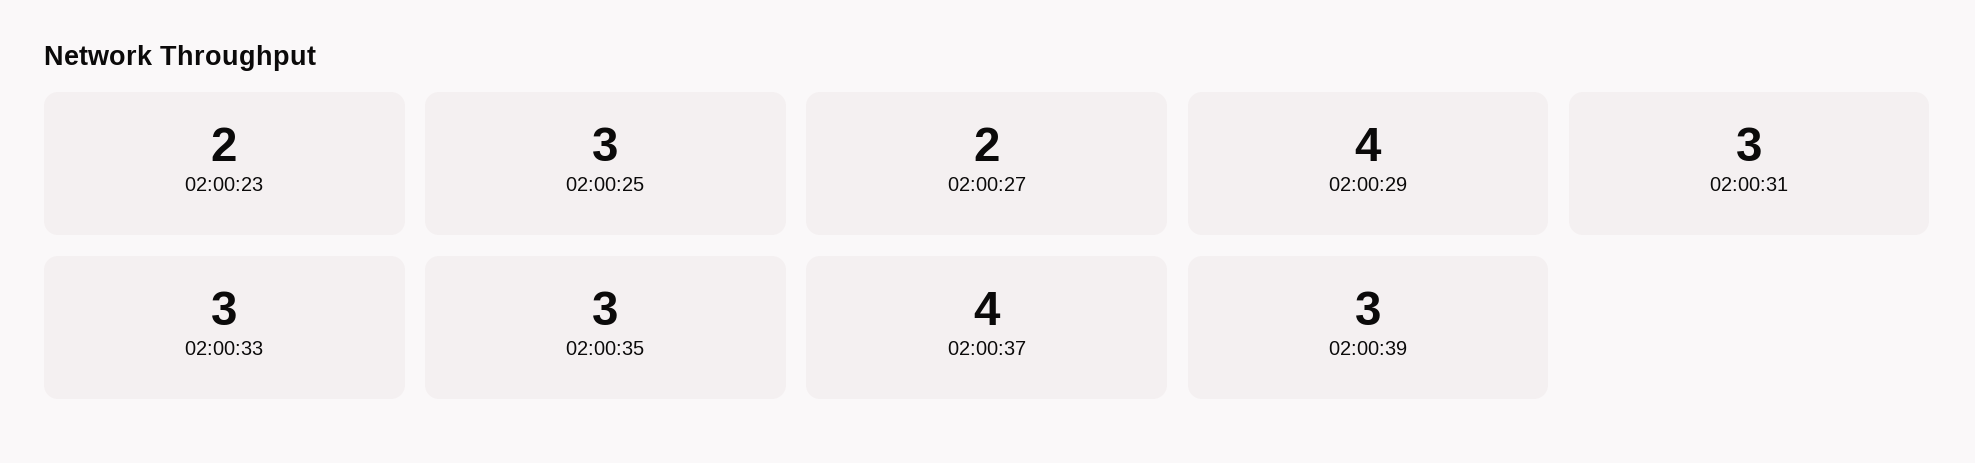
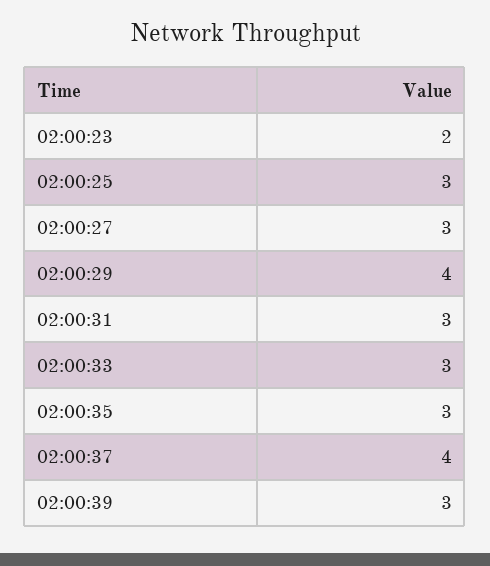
  {
    "02:00:23": 2,
    "02:00:25": 3,
-   "02:00:27": 2,
+   "02:00:27": 3,
    "02:00:29": 4,
    "02:00:31": 3,
    "02:00:33": 3,
    "02:00:35": 3,
    "02:00:37": 4,
    "02:00:39": 3
  }

